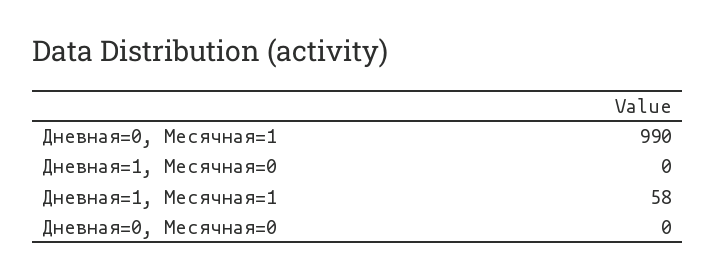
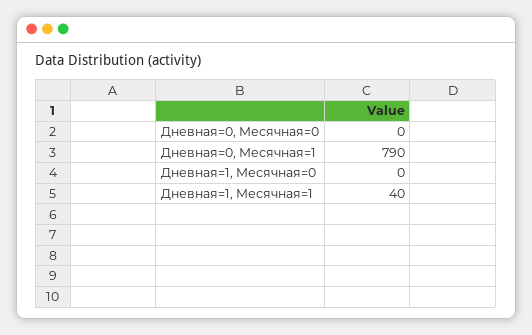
  {
-   "Дневная=0, Месячная=1": 990,
+   "Дневная=0, Месячная=1": 790,
    "Дневная=1, Месячная=0": 0,
-   "Дневная=1, Месячная=1": 58,
+   "Дневная=1, Месячная=1": 40,
    "Дневная=0, Месячная=0": 0
  }

